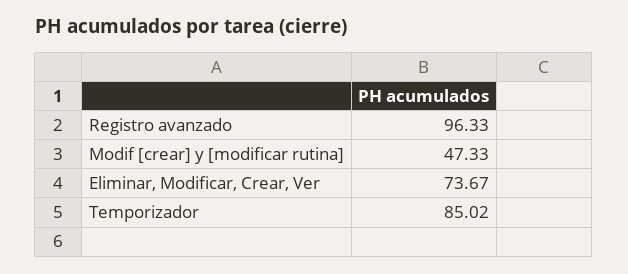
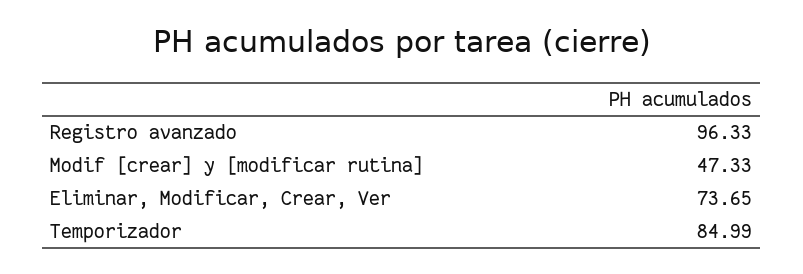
  {
    "Registro avanzado": 96.33,
    "Modif [crear] y [modificar rutina]": 47.33,
-   "Eliminar, Modificar, Crear, Ver": 73.67,
+   "Eliminar, Modificar, Crear, Ver": 73.65,
-   "Temporizador": 85.02
+   "Temporizador": 84.99
  }

